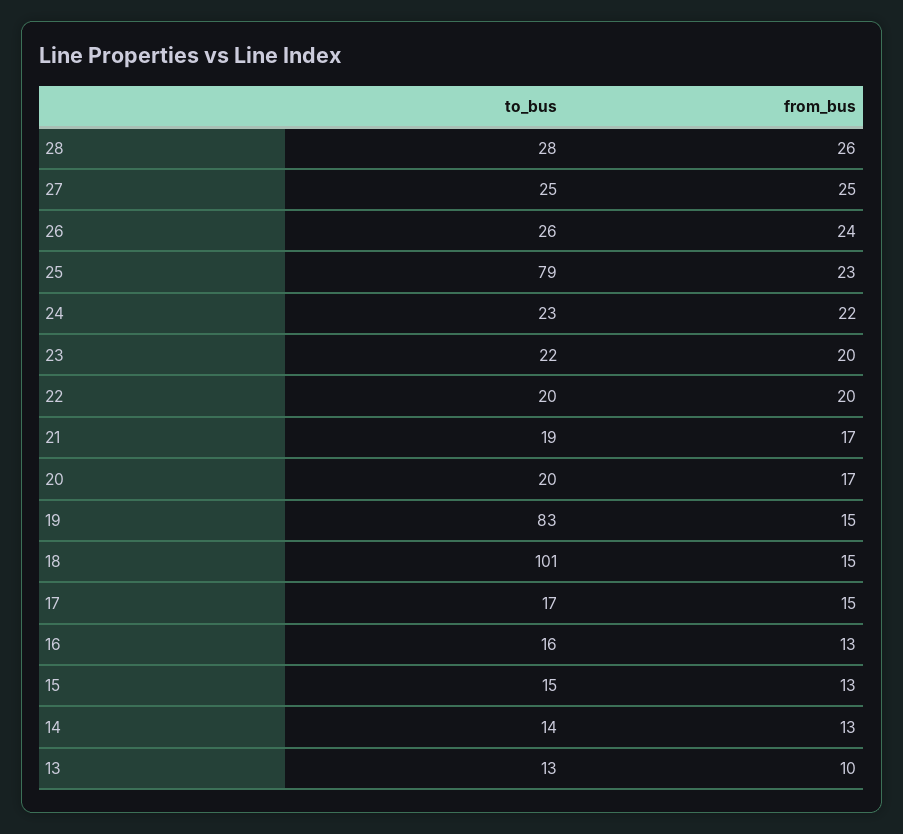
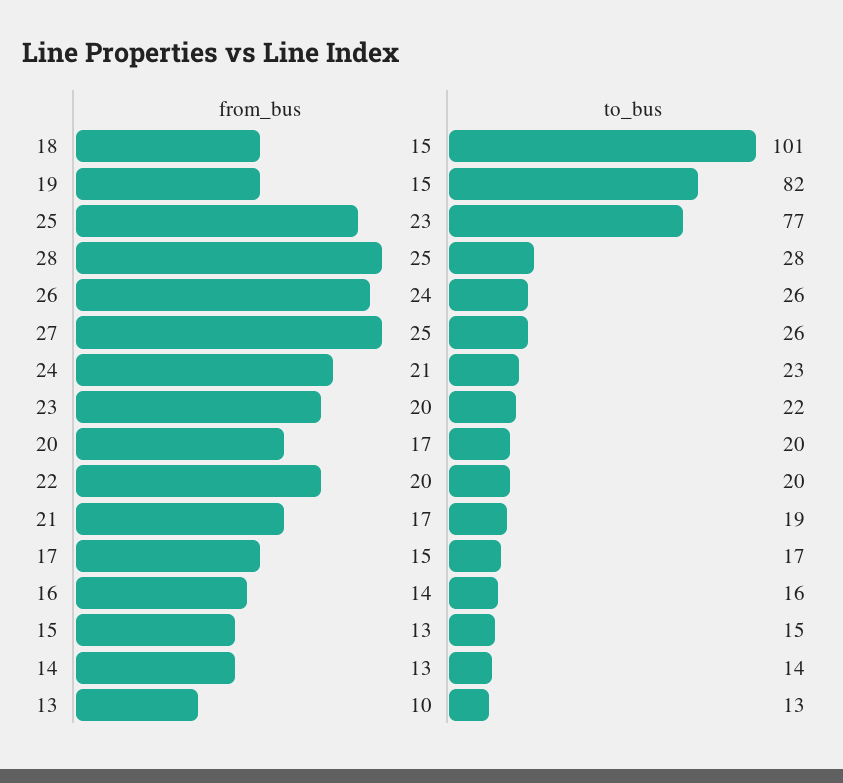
  {
    "to_bus": {
      "28": 28,
-     "27": 25,
+     "27": 26,
      "26": 26,
-     "25": 79,
+     "25": 77,
      "24": 23,
      "23": 22,
      "22": 20,
      "21": 19,
      "20": 20,
-     "19": 83,
+     "19": 82,
      "18": 101,
      "17": 17,
      "16": 16,
      "15": 15,
      "14": 14,
      "13": 13
    },
    "from_bus": {
-     "28": 26,
+     "28": 25,
      "27": 25,
      "26": 24,
      "25": 23,
-     "24": 22,
+     "24": 21,
      "23": 20,
      "22": 20,
      "21": 17,
      "20": 17,
      "19": 15,
      "18": 15,
      "17": 15,
-     "16": 13,
+     "16": 14,
      "15": 13,
      "14": 13,
      "13": 10
    }
  }

